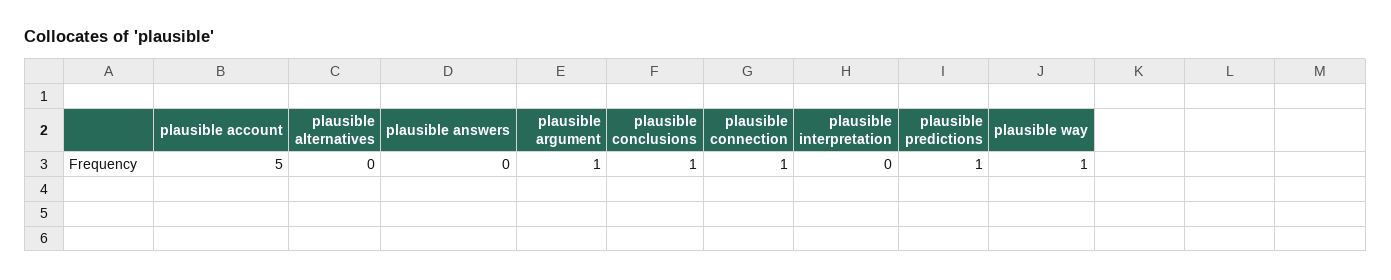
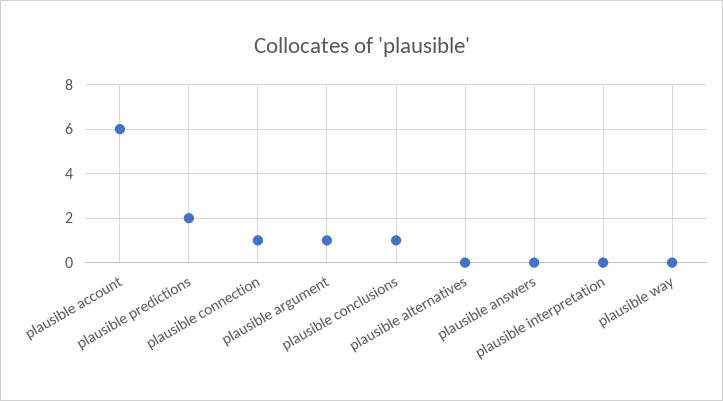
  {
-   "plausible account": 5,
+   "plausible account": 6,
    "plausible alternatives": 0,
    "plausible answers": 0,
    "plausible argument": 1,
    "plausible conclusions": 1,
    "plausible connection": 1,
    "plausible interpretation": 0,
-   "plausible predictions": 1,
+   "plausible predictions": 2,
-   "plausible way": 1
+   "plausible way": 0
  }

